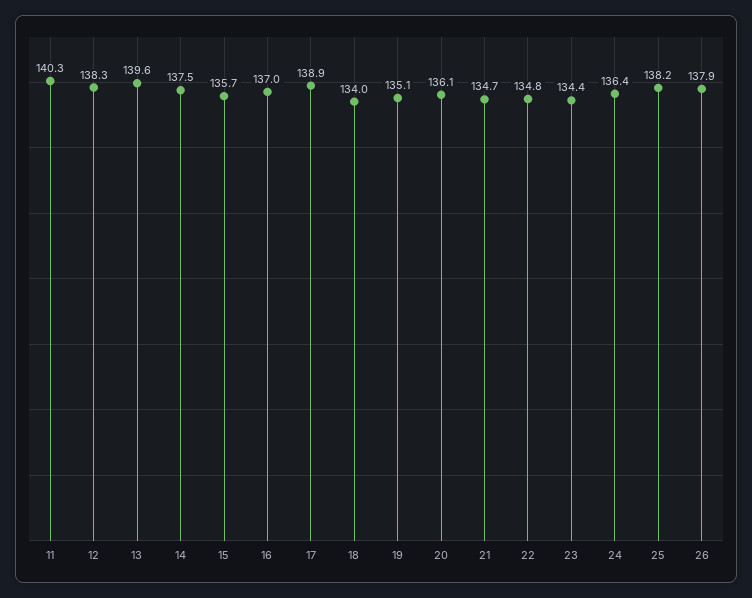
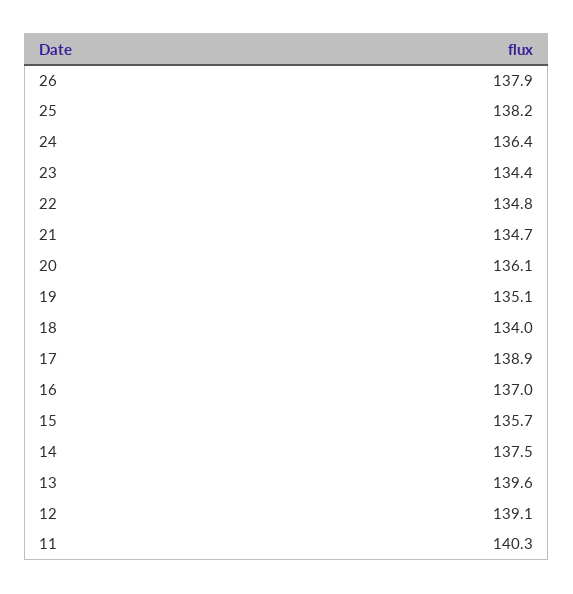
  {
    "11": 140.3,
-   "12": 138.3,
+   "12": 139.1,
    "13": 139.6,
    "14": 137.5,
    "15": 135.7,
    "16": 137,
    "17": 138.9,
    "18": 134,
    "19": 135.1,
    "20": 136.1,
    "21": 134.7,
    "22": 134.8,
    "23": 134.4,
    "24": 136.4,
    "25": 138.2,
    "26": 137.9
  }

